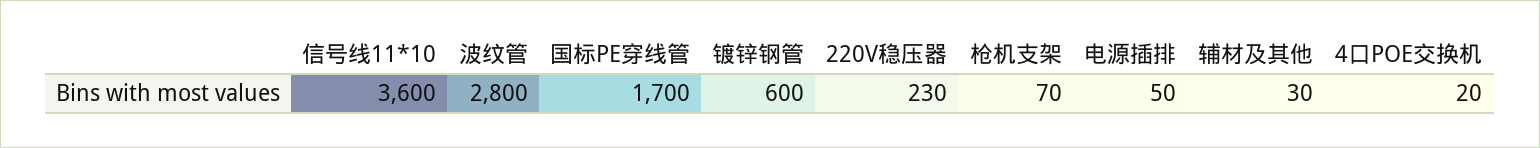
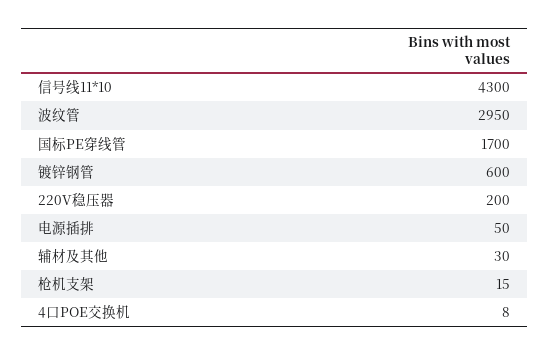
  {
-   "信号线11*10": 3600,
+   "信号线11*10": 4300,
-   "波纹管": 2800,
+   "波纹管": 2950,
    "国标PE穿线管": 1700,
    "镀锌钢管": 600,
-   "220V稳压器": 230,
+   "220V稳压器": 200,
-   "枪机支架": 70,
+   "枪机支架": 15,
    "电源插排": 50,
    "辅材及其他": 30,
-   "4口POE交换机": 20
+   "4口POE交换机": 8
  }

